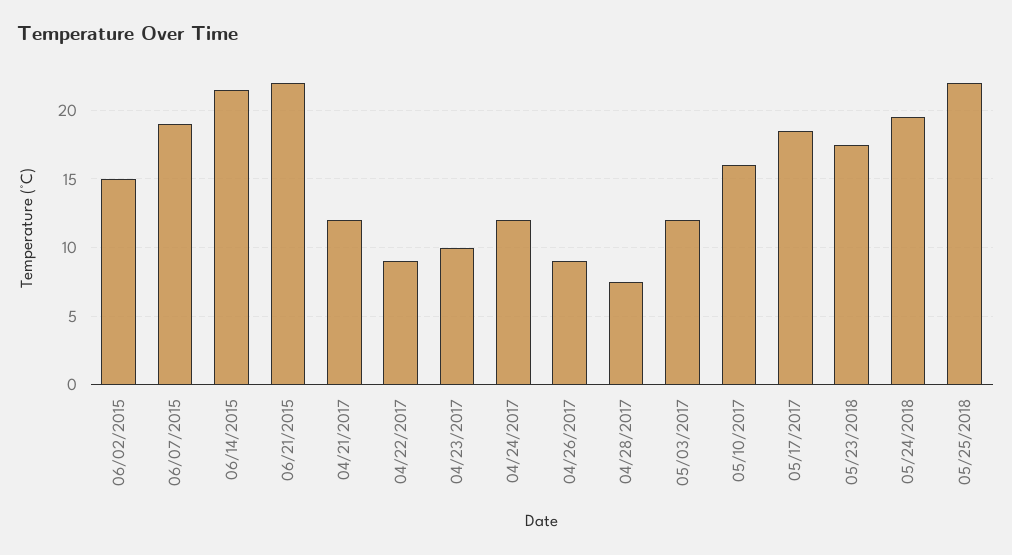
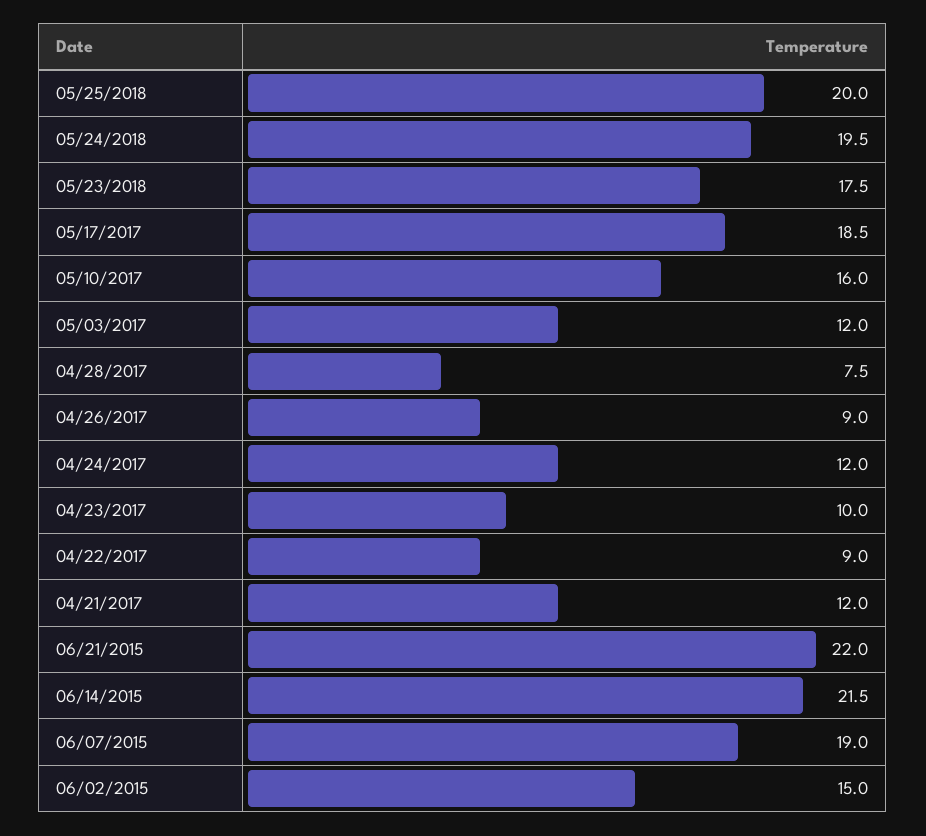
  {
    "06/02/2015": 15,
    "06/07/2015": 19,
    "06/14/2015": 21.5,
    "06/21/2015": 22,
    "04/21/2017": 12,
    "04/22/2017": 9,
    "04/23/2017": 10,
    "04/24/2017": 12,
    "04/26/2017": 9,
    "04/28/2017": 7.5,
    "05/03/2017": 12,
    "05/10/2017": 16,
    "05/17/2017": 18.5,
    "05/23/2018": 17.5,
    "05/24/2018": 19.5,
-   "05/25/2018": 22
+   "05/25/2018": 20
  }

